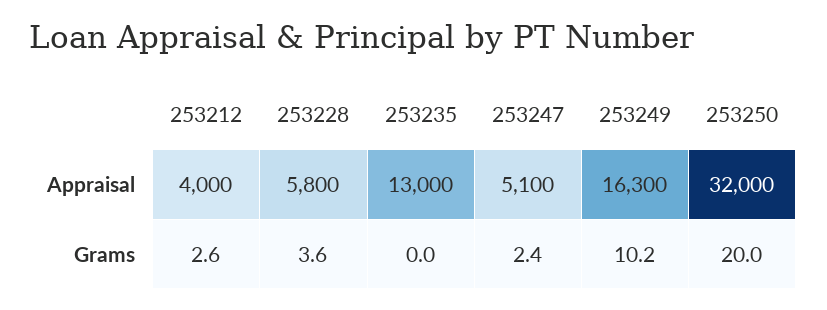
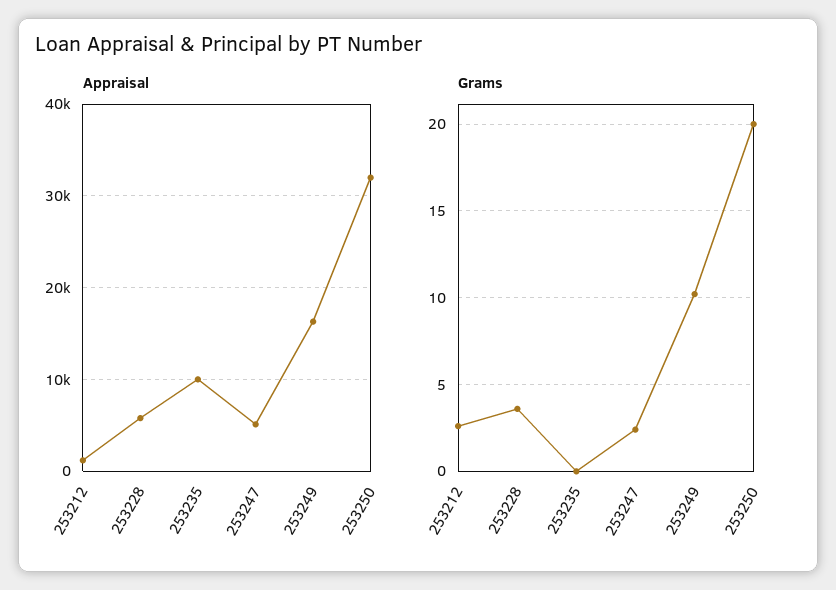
  {
    "Appraisal": {
-     "253212": 4000,
+     "253212": 1000,
      "253228": 5800,
-     "253235": 13000,
+     "253235": 10000,
      "253247": 5100,
      "253249": 16300,
      "253250": 32000
    },
    "Grams": {
      "253212": 2.6,
      "253228": 3.6,
      "253235": 0,
      "253247": 2.4,
      "253249": 10.2,
      "253250": 20
    }
  }

